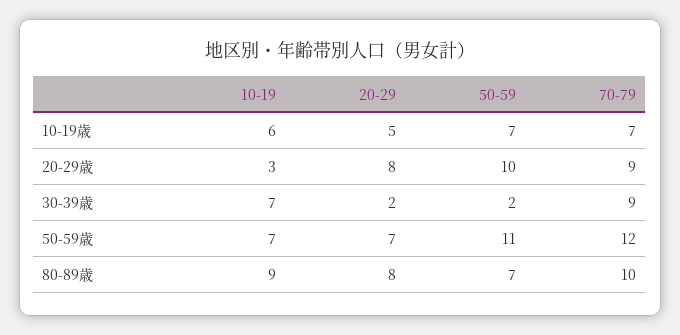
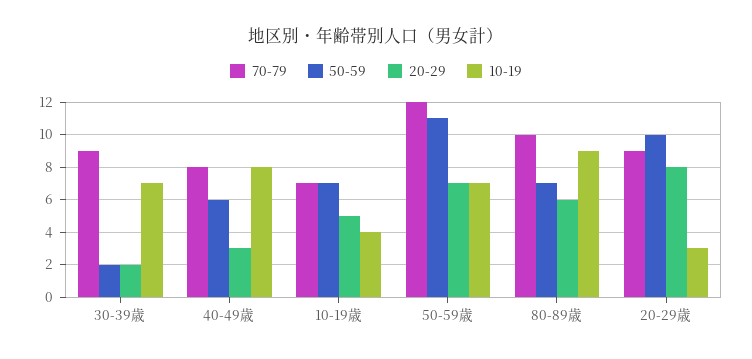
  {
    "10-19": {
-     "10-19歳": 6,
+     "10-19歳": 4,
      "20-29歳": 3,
      "30-39歳": 7,
      "50-59歳": 7,
-     "80-89歳": 9
+     "80-89歳": 9,
+     "40-49歳": 8
    },
    "20-29": {
      "10-19歳": 5,
      "20-29歳": 8,
      "30-39歳": 2,
      "50-59歳": 7,
-     "80-89歳": 8
+     "80-89歳": 6,
+     "40-49歳": 3
    },
    "50-59": {
      "10-19歳": 7,
      "20-29歳": 10,
      "30-39歳": 2,
      "50-59歳": 11,
-     "80-89歳": 7
+     "80-89歳": 7,
+     "40-49歳": 6
    },
    "70-79": {
      "10-19歳": 7,
      "20-29歳": 9,
      "30-39歳": 9,
      "50-59歳": 12,
-     "80-89歳": 10
+     "80-89歳": 10,
+     "40-49歳": 8
    }
  }

